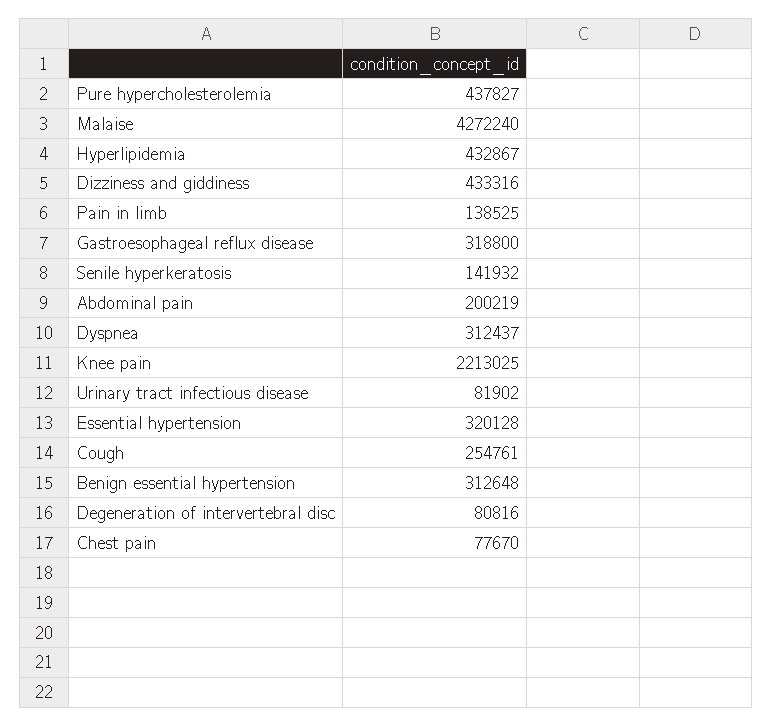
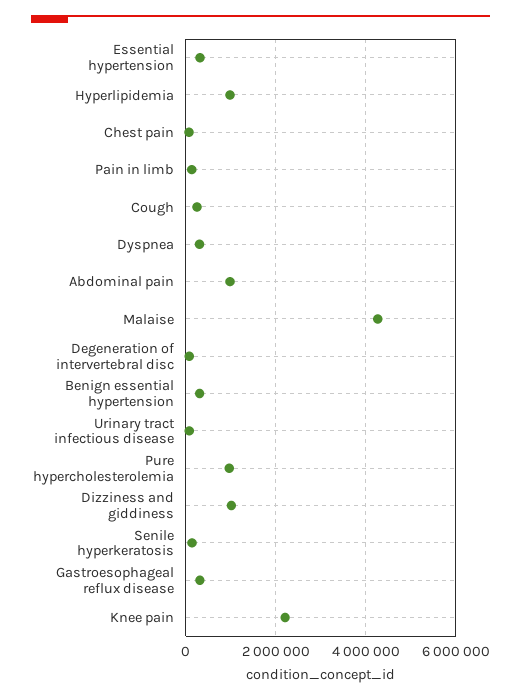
  {
-   "Pure hypercholesterolemia": 437827,
+   "Pure hypercholesterolemia": 1000000,
    "Malaise": 4272240,
-   "Hyperlipidemia": 432867,
+   "Hyperlipidemia": 1000000,
-   "Dizziness and giddiness": 433316,
+   "Dizziness and giddiness": 1000000,
    "Pain in limb": 138525,
    "Gastroesophageal reflux disease": 318800,
    "Senile hyperkeratosis": 141932,
-   "Abdominal pain": 200219,
+   "Abdominal pain": 1000000,
    "Dyspnea": 312437,
    "Knee pain": 2213025,
    "Urinary tract infectious disease": 81902,
    "Essential hypertension": 320128,
    "Cough": 254761,
    "Benign essential hypertension": 312648,
    "Degeneration of intervertebral disc": 80816,
    "Chest pain": 77670
  }

